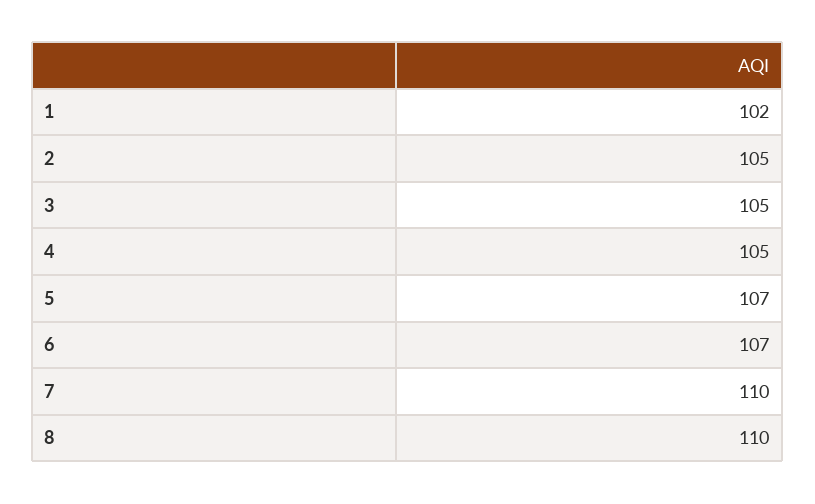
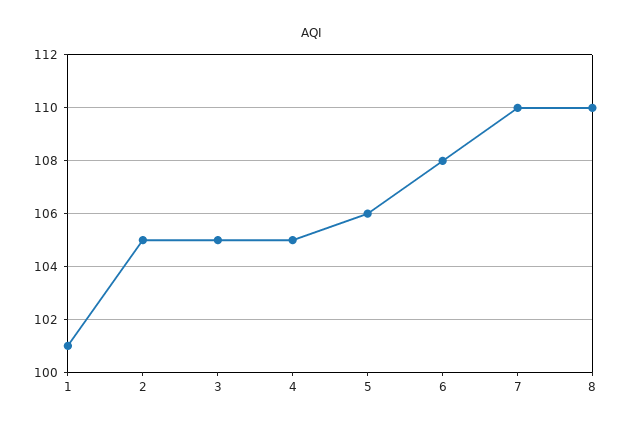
  {
-   "1": 102,
+   "1": 101,
    "2": 105,
    "3": 105,
    "4": 105,
-   "5": 107,
+   "5": 106,
-   "6": 107,
+   "6": 108,
    "7": 110,
    "8": 110
  }

